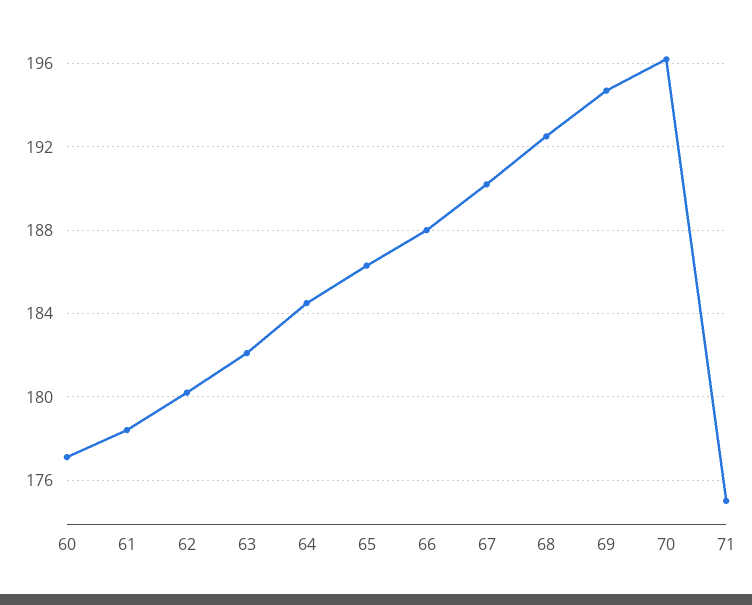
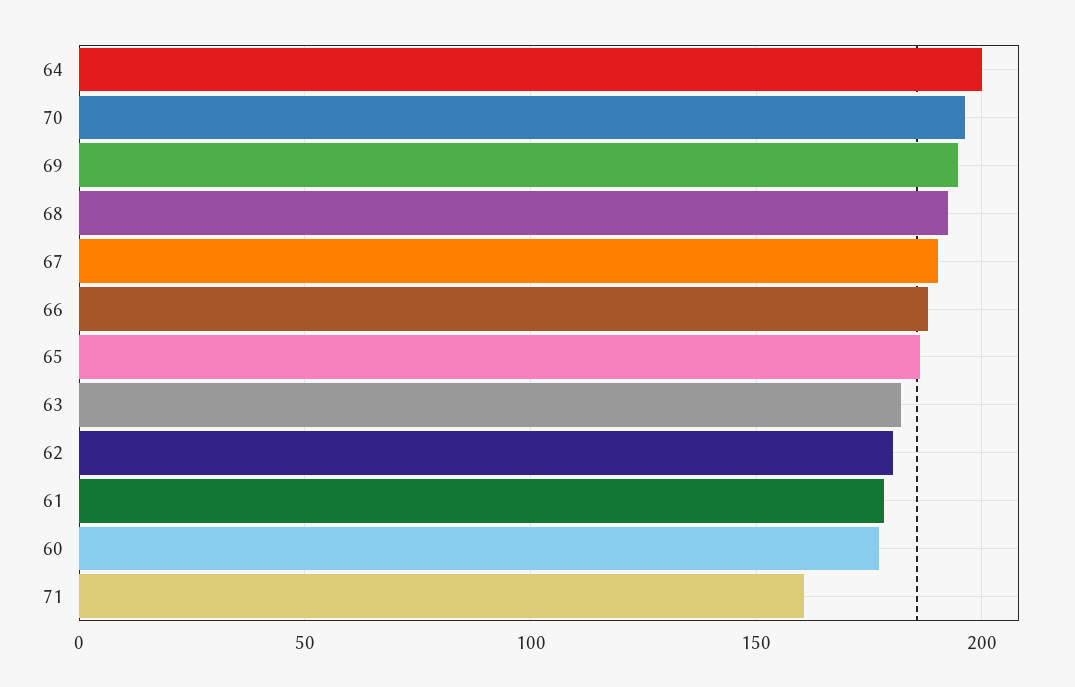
  {
    "60": 177,
    "61": 178.5,
    "62": 180,
    "63": 182,
-   "64": 184.5,
+   "64": 200,
    "65": 186.5,
    "66": 188,
    "67": 190,
    "68": 192.5,
    "69": 194.5,
    "70": 196,
-   "71": 175
+   "71": 160
  }

